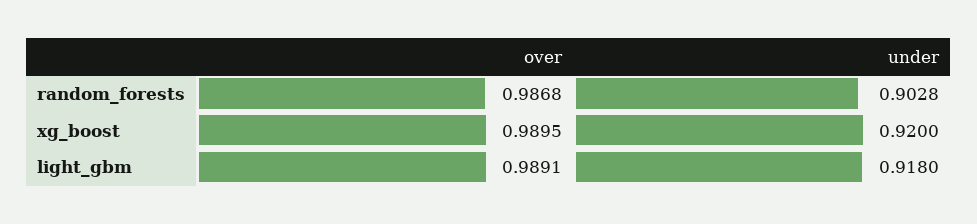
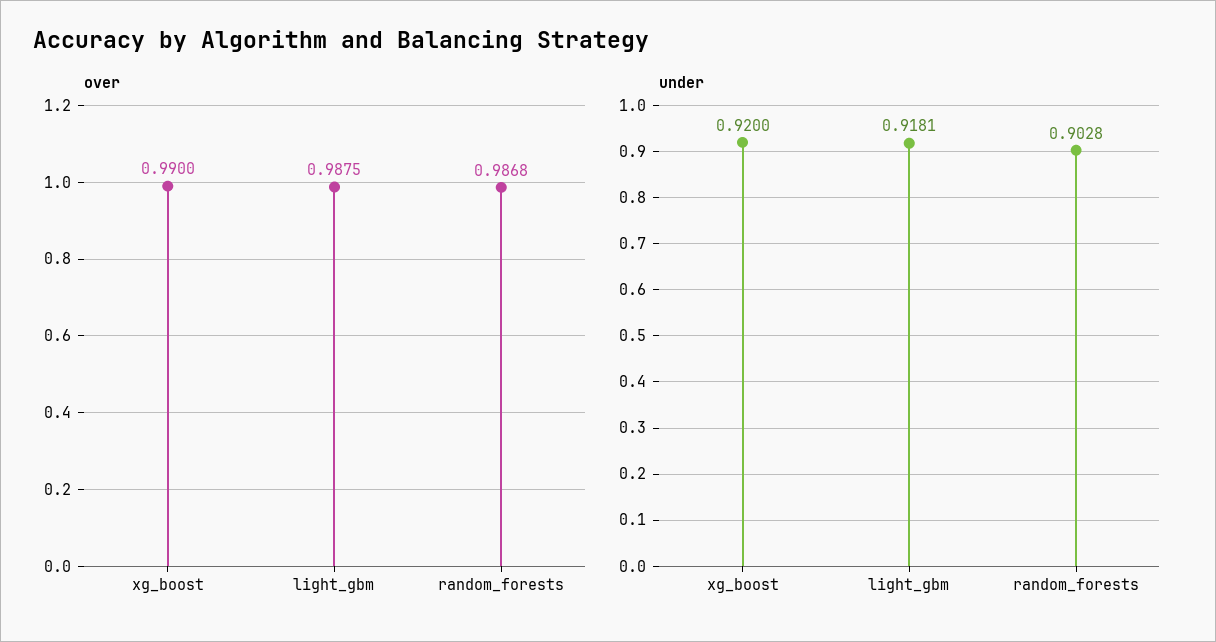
  {
    "over": {
      "random_forests": 0.9868,
-     "xg_boost": 0.9895,
+     "xg_boost": 0.99,
-     "light_gbm": 0.9891
+     "light_gbm": 0.9875
    },
    "under": {
      "random_forests": 0.9028,
      "xg_boost": 0.92,
-     "light_gbm": 0.918
+     "light_gbm": 0.9181
    }
  }

